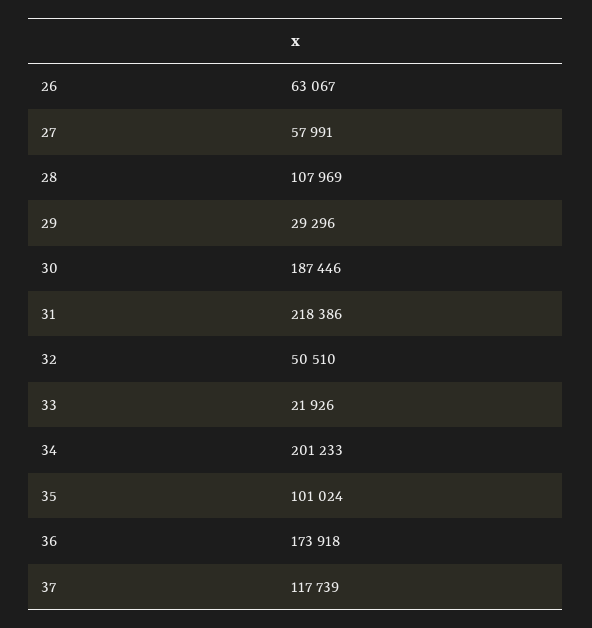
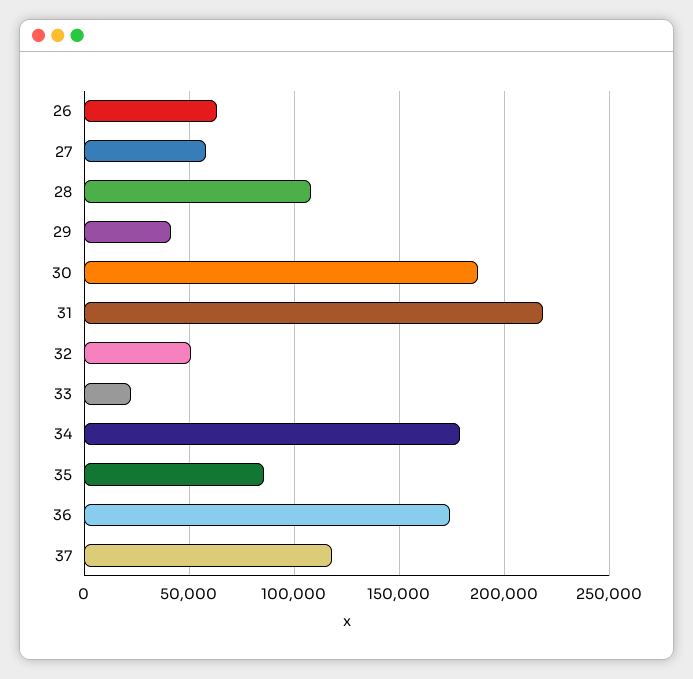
  {
    "26": 63067,
    "27": 57991,
    "28": 107969,
-   "29": 29296,
+   "29": 40000,
    "30": 187446,
    "31": 218386,
    "32": 50510,
    "33": 21926,
-   "34": 201233,
+   "34": 180000,
-   "35": 101024,
+   "35": 85000,
    "36": 173918,
    "37": 117739
  }

